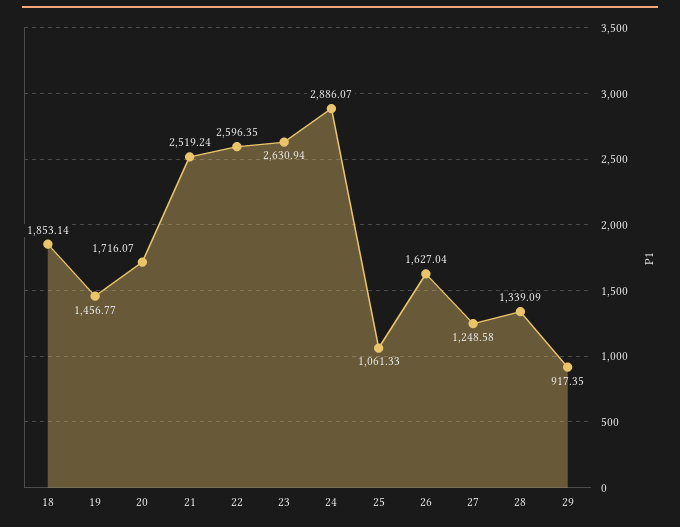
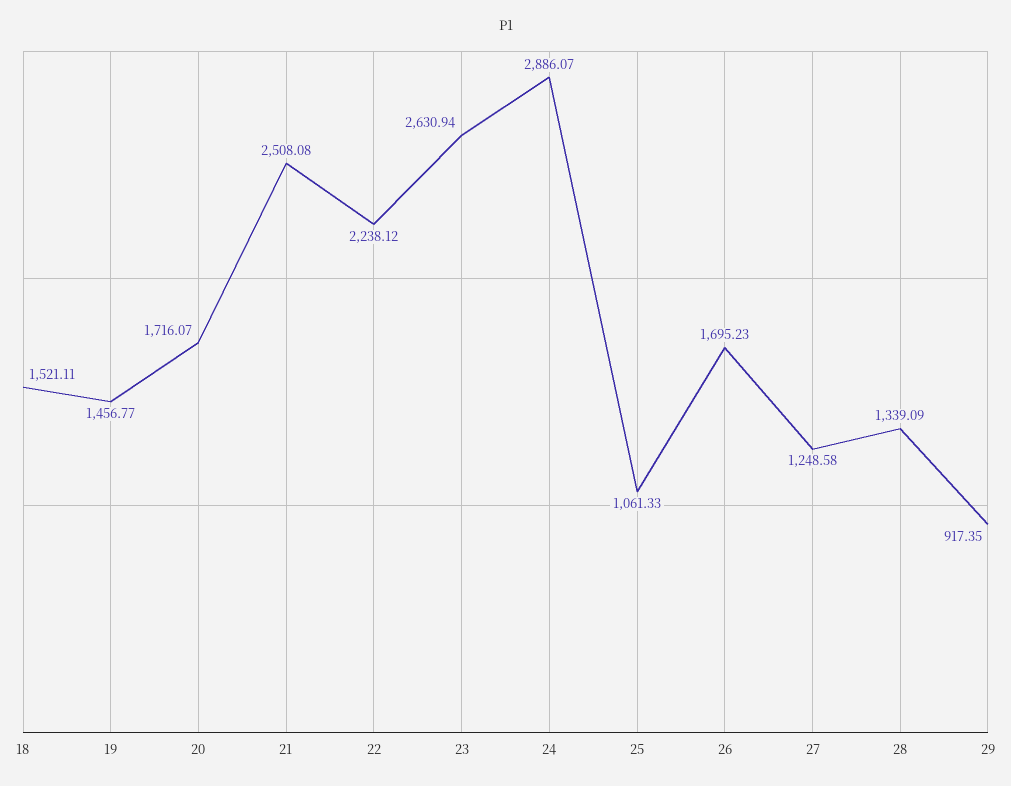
  {
-   "18": 1853.14,
+   "18": 1521.11,
    "19": 1456.77,
    "20": 1716.07,
-   "21": 2519.24,
+   "21": 2508.08,
-   "22": 2596.35,
+   "22": 2238.12,
    "23": 2630.94,
    "24": 2886.07,
    "25": 1061.33,
-   "26": 1627.04,
+   "26": 1695.23,
    "27": 1248.58,
    "28": 1339.09,
    "29": 917.35
  }

